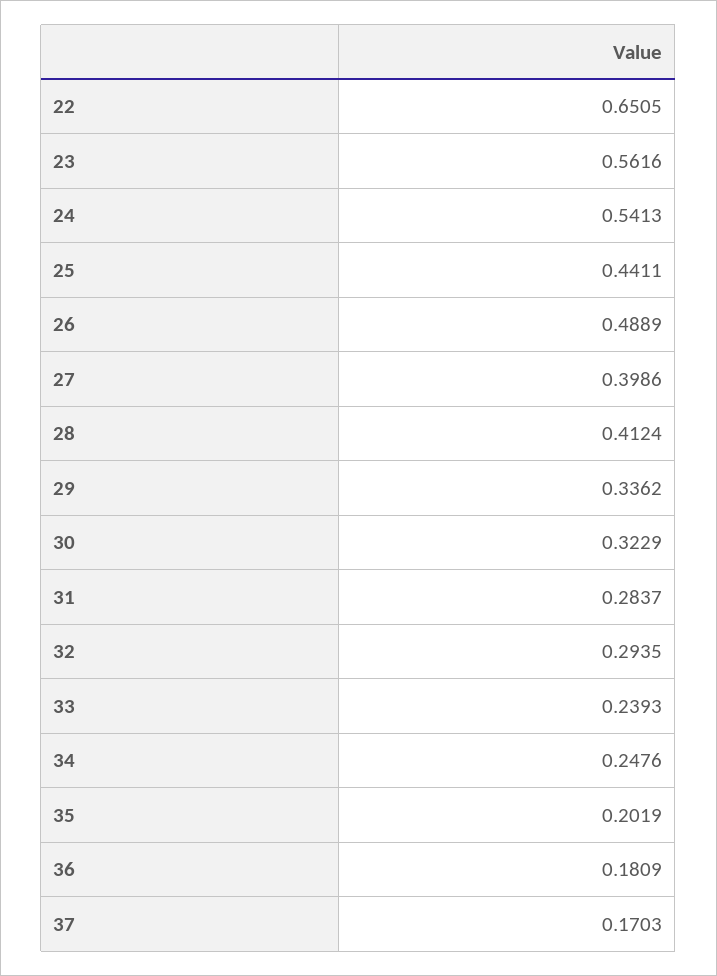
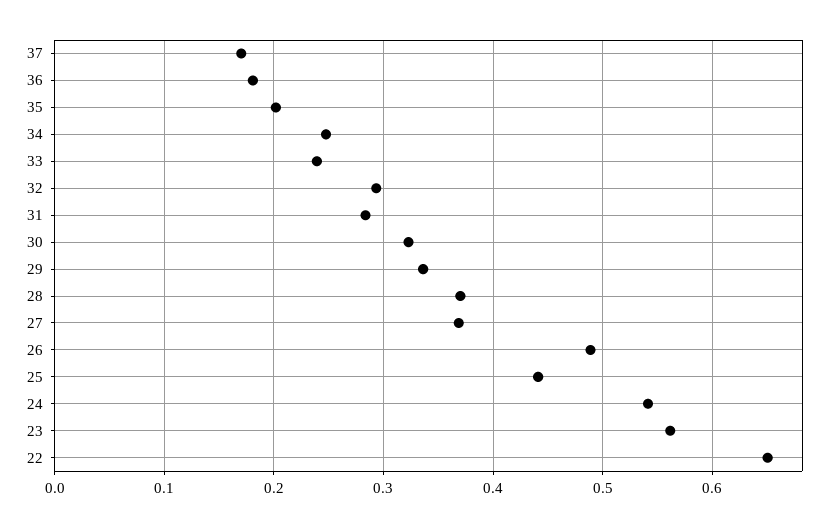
  {
    "22": 0.6505,
    "23": 0.5616,
    "24": 0.5413,
    "25": 0.4411,
    "26": 0.4889,
-   "27": 0.3986,
+   "27": 0.37,
-   "28": 0.4124,
+   "28": 0.37,
    "29": 0.3362,
    "30": 0.3229,
    "31": 0.2837,
    "32": 0.2935,
    "33": 0.2393,
    "34": 0.2476,
    "35": 0.2019,
    "36": 0.1809,
    "37": 0.1703
  }

